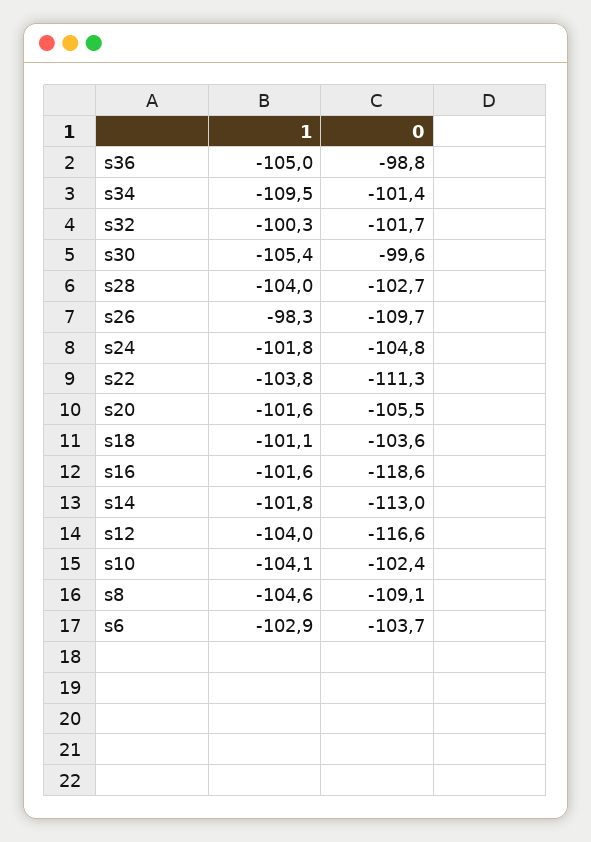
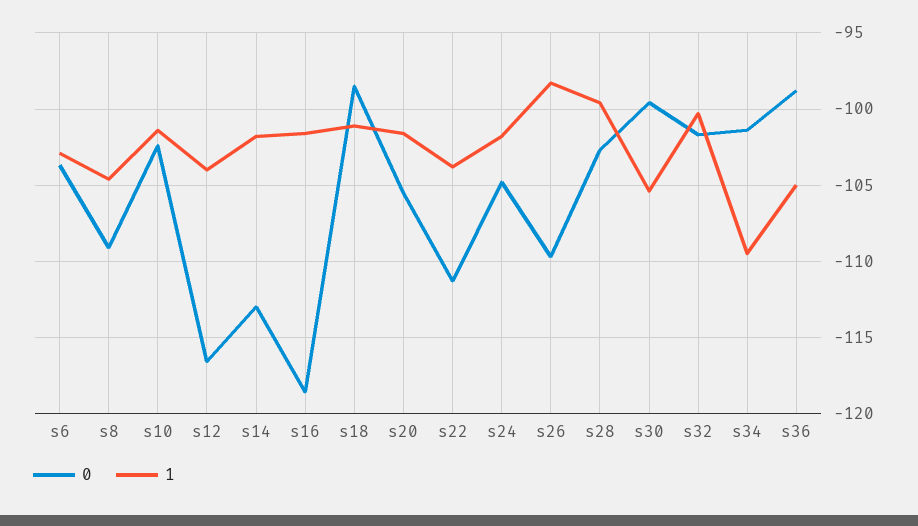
  {
    "1": {
      "s36": -105,
      "s34": -109.5,
      "s32": -100.3,
      "s30": -105.4,
-     "s28": -104,
+     "s28": -99.5,
      "s26": -98.3,
      "s24": -101.8,
      "s22": -103.8,
      "s20": -101.6,
      "s18": -101.1,
      "s16": -101.6,
      "s14": -101.8,
      "s12": -104,
-     "s10": -104.1,
+     "s10": -101.5,
      "s8": -104.6,
      "s6": -102.9
    },
    "0": {
      "s36": -98.8,
      "s34": -101.4,
      "s32": -101.7,
      "s30": -99.6,
      "s28": -102.7,
      "s26": -109.7,
      "s24": -104.8,
      "s22": -111.3,
      "s20": -105.5,
-     "s18": -103.6,
+     "s18": -98.5,
      "s16": -118.6,
      "s14": -113,
      "s12": -116.6,
      "s10": -102.4,
      "s8": -109.1,
      "s6": -103.7
    }
  }

